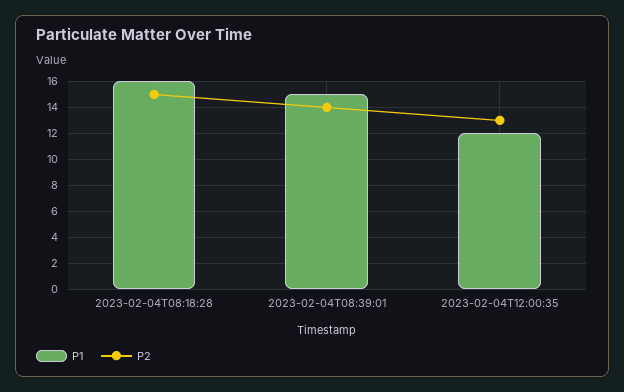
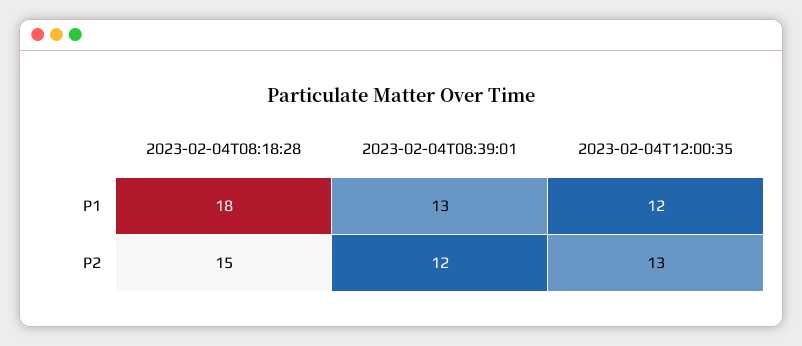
  {
    "P1": {
-     "2023-02-04T08:18:28": 16,
+     "2023-02-04T08:18:28": 18,
-     "2023-02-04T08:39:01": 15,
+     "2023-02-04T08:39:01": 13,
      "2023-02-04T12:00:35": 12
    },
    "P2": {
      "2023-02-04T08:18:28": 15,
-     "2023-02-04T08:39:01": 14,
+     "2023-02-04T08:39:01": 12,
      "2023-02-04T12:00:35": 13
    }
  }

